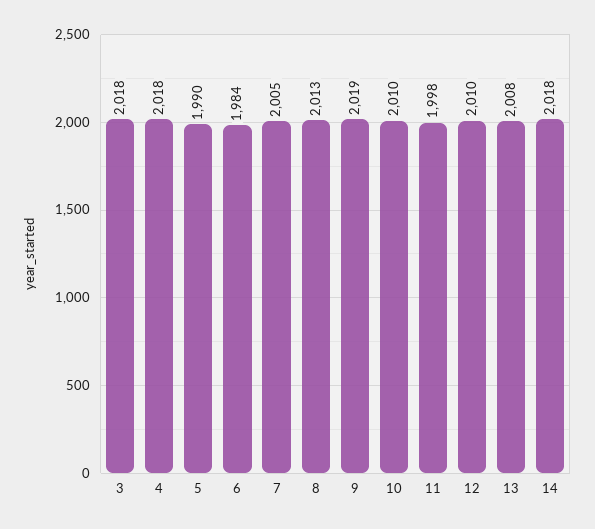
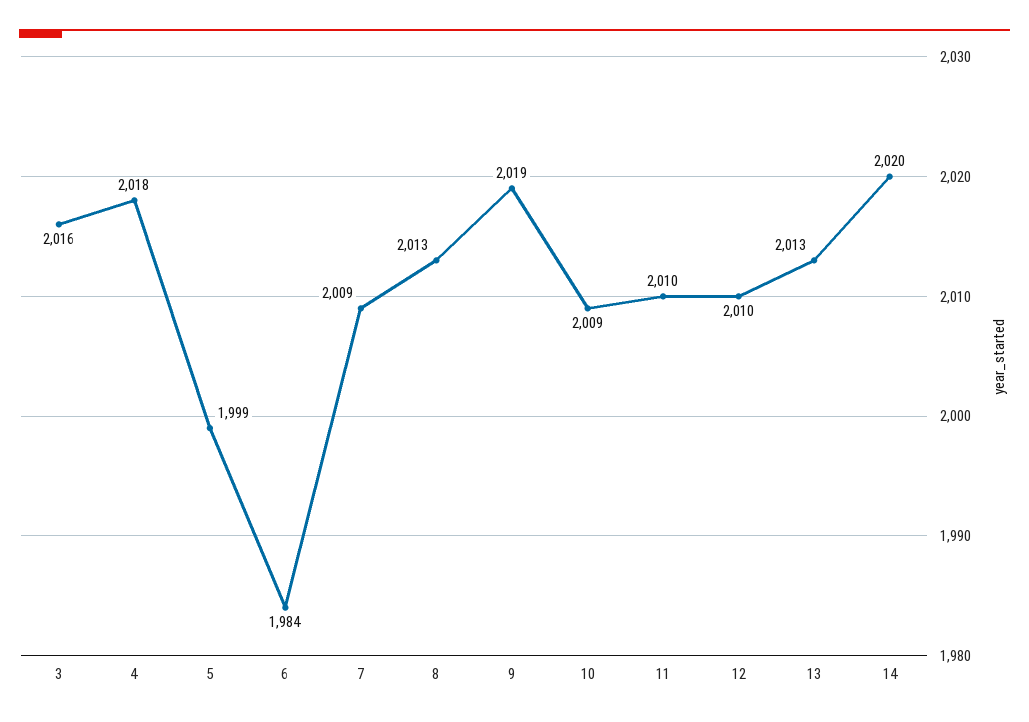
  {
-   "3": 2018,
+   "3": 2016,
    "4": 2018,
-   "5": 1990,
+   "5": 1999,
    "6": 1984,
-   "7": 2005,
+   "7": 2009,
    "8": 2013,
    "9": 2019,
-   "10": 2010,
+   "10": 2009,
-   "11": 1998,
+   "11": 2010,
    "12": 2010,
-   "13": 2008,
+   "13": 2013,
-   "14": 2018
+   "14": 2020
  }

